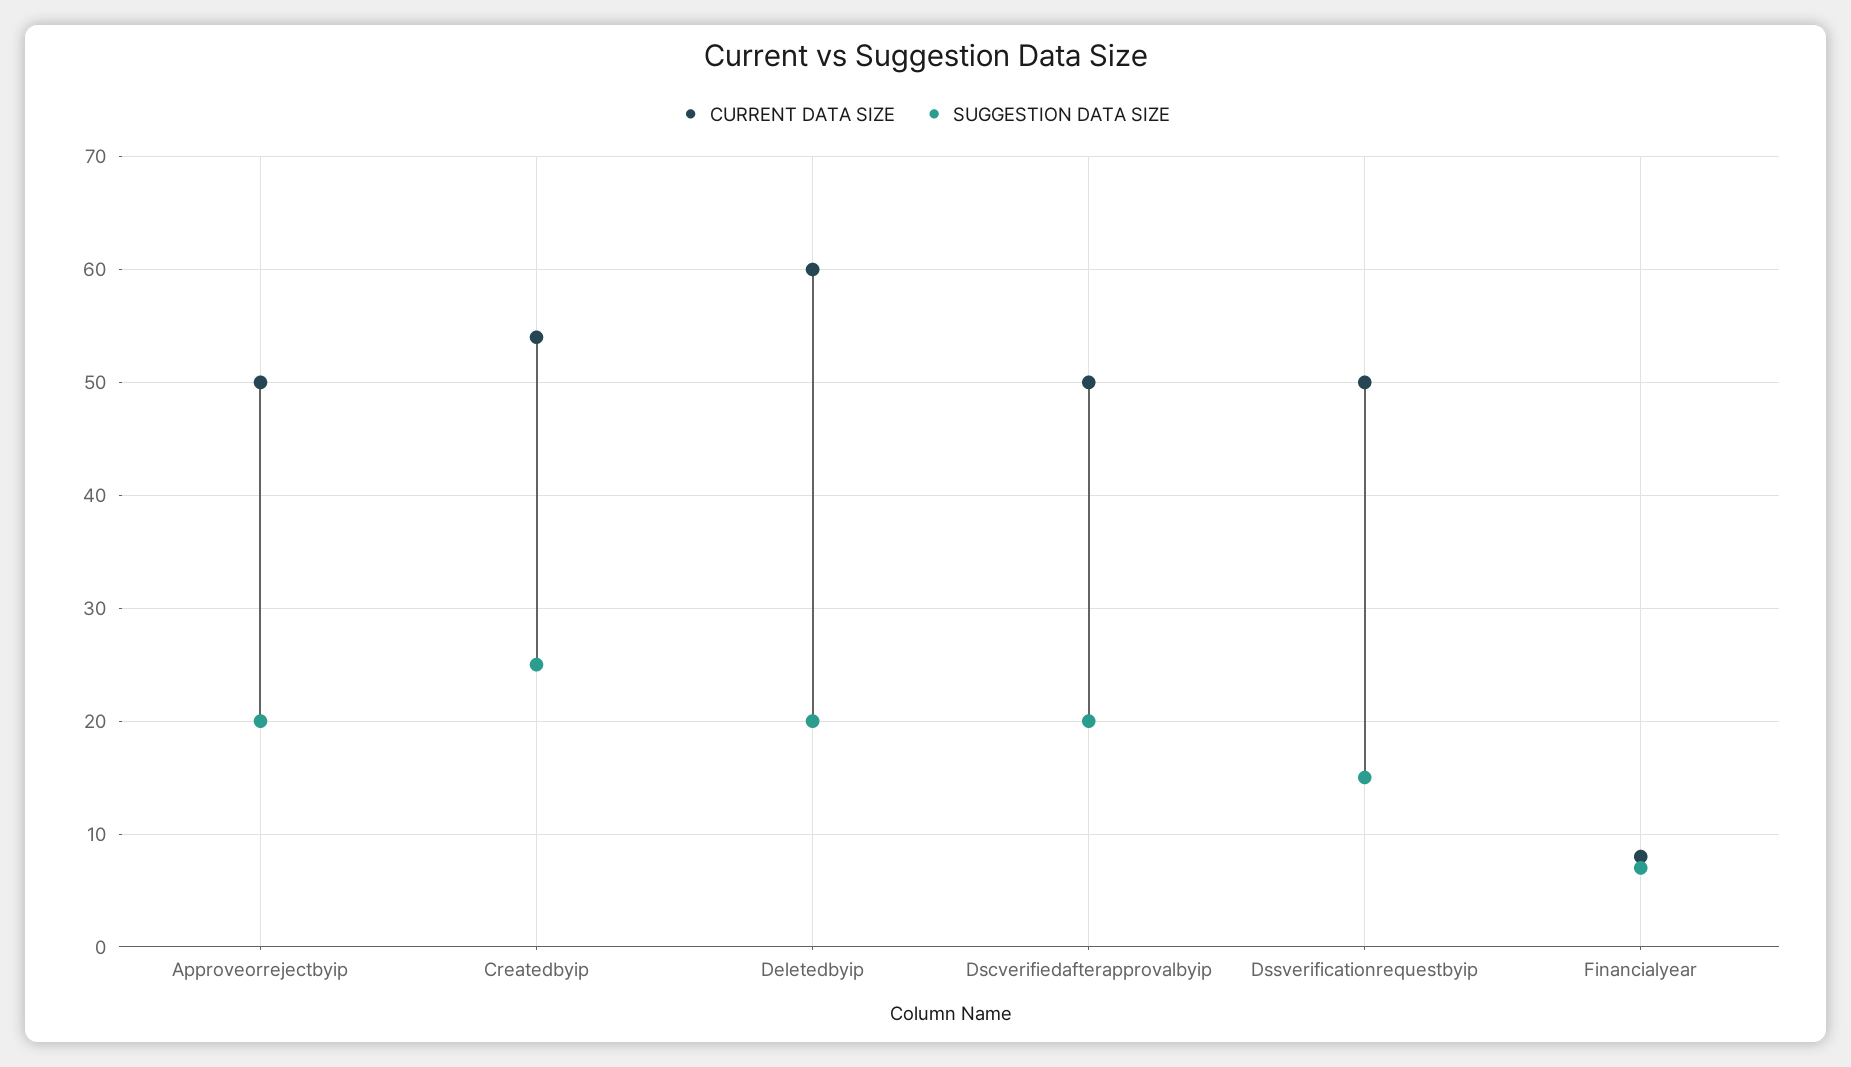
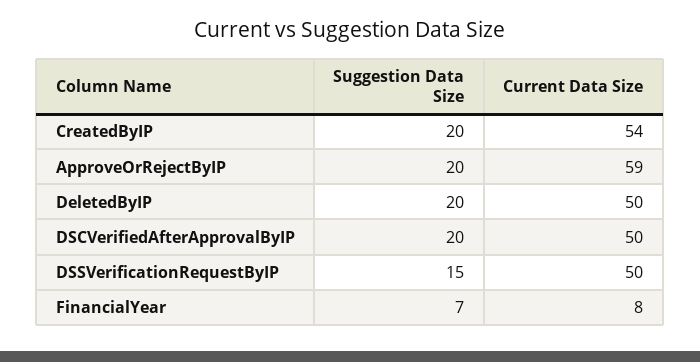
  {
    "CURRENT DATA SIZE": {
-     "Approveorrejectbyip": 50,
+     "Approveorrejectbyip": 59,
      "Createdbyip": 54,
-     "Deletedbyip": 60,
+     "Deletedbyip": 50,
      "Dscverifiedafterapprovalbyip": 50,
      "Dssverificationrequestbyip": 50,
      "Financialyear": 8
    },
    "SUGGESTION DATA SIZE": {
      "Approveorrejectbyip": 20,
-     "Createdbyip": 25,
+     "Createdbyip": 20,
      "Deletedbyip": 20,
      "Dscverifiedafterapprovalbyip": 20,
      "Dssverificationrequestbyip": 15,
      "Financialyear": 7
    }
  }

